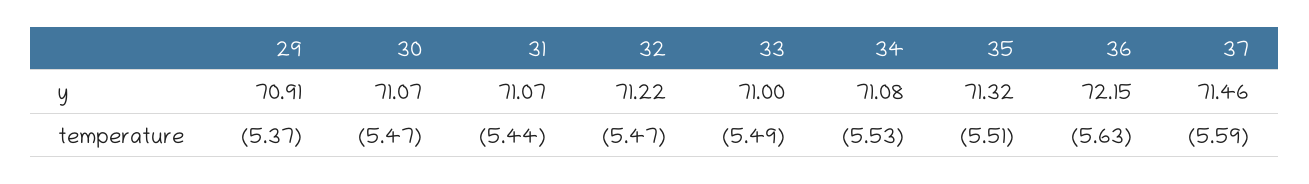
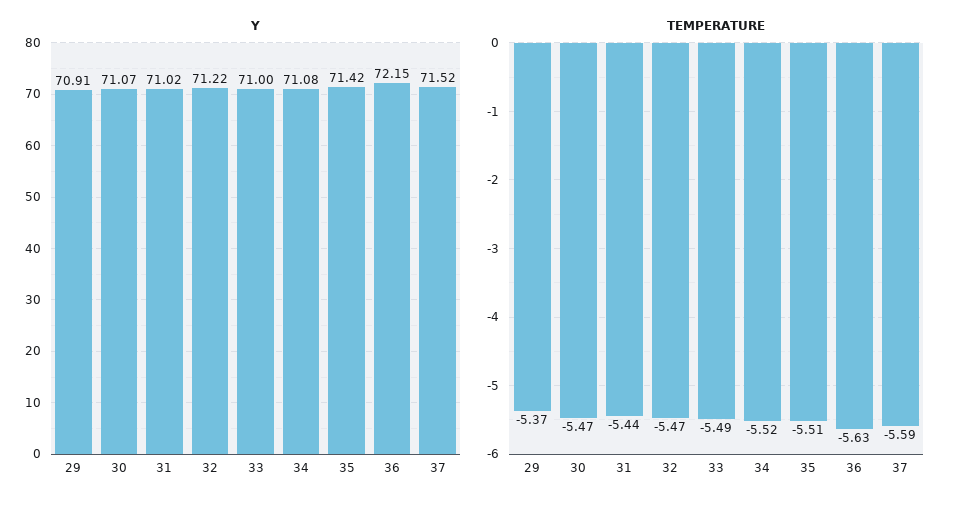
  {
    "y": {
      "29": 70.91,
      "30": 71.07,
-     "31": 71.07,
+     "31": 71.02,
      "32": 71.22,
      "33": 71,
      "34": 71.08,
-     "35": 71.32,
+     "35": 71.42,
      "36": 72.15,
-     "37": 71.46
+     "37": 71.52
    },
    "temperature": {
      "29": -5.37,
      "30": -5.47,
      "31": -5.44,
      "32": -5.47,
      "33": -5.49,
-     "34": -5.53,
+     "34": -5.52,
      "35": -5.51,
      "36": -5.63,
      "37": -5.59
    }
  }

